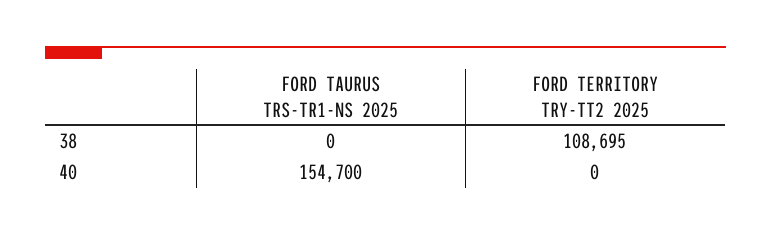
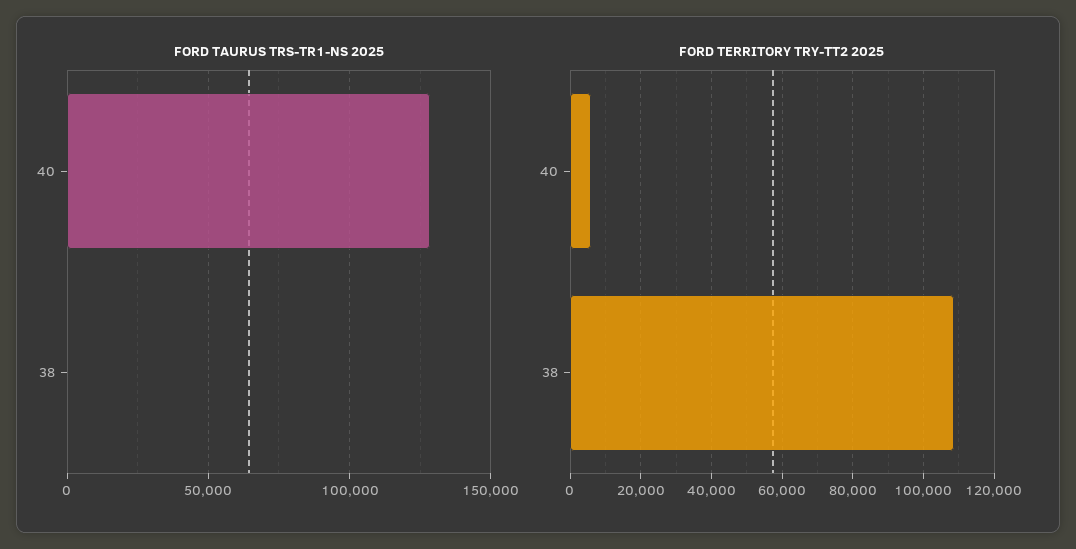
  {
    "FORD TAURUS TRS-TR1-NS 2025": {
      "38": 0,
-     "40": 154700
+     "40": 130000
    },
    "FORD TERRITORY TRY-TT2 2025": {
      "38": 108695,
-     "40": 0
+     "40": 6000
    }
  }

